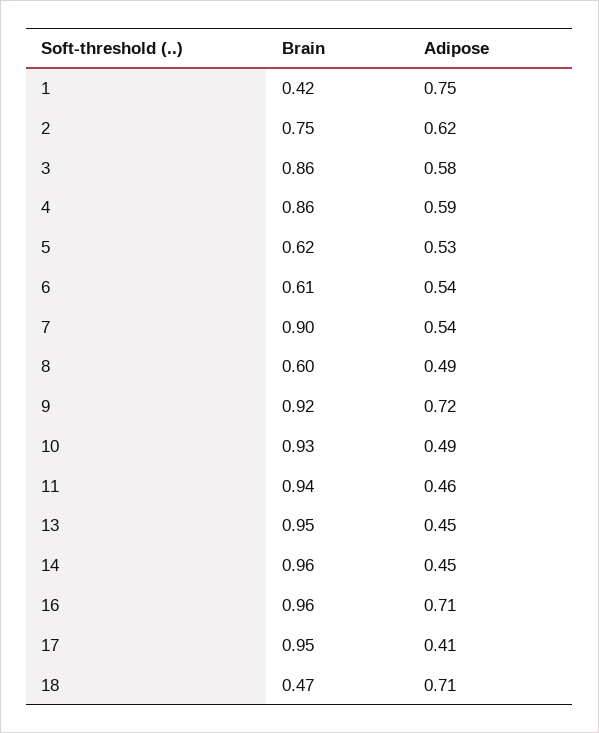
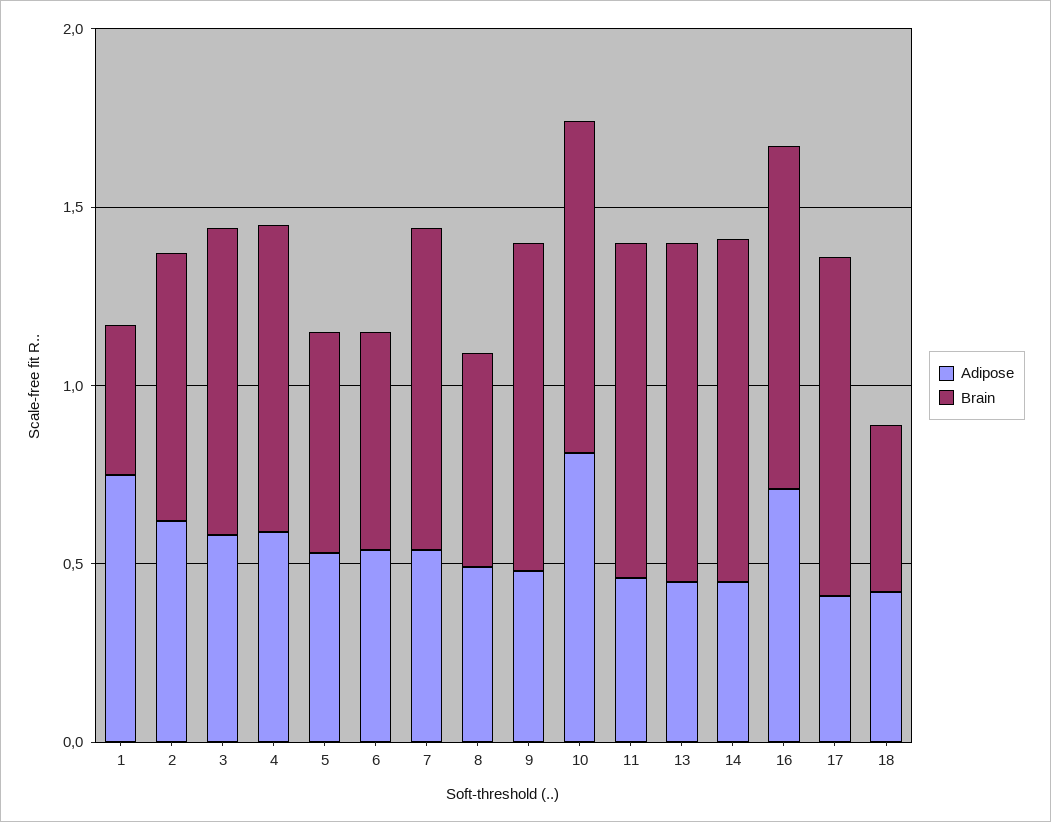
  {
    "Brain": {
      "1": 0.42,
      "2": 0.75,
      "3": 0.86,
      "4": 0.86,
      "5": 0.62,
      "6": 0.61,
      "7": 0.9,
      "8": 0.6,
      "9": 0.92,
      "10": 0.93,
      "11": 0.94,
      "13": 0.95,
      "14": 0.96,
      "16": 0.96,
      "17": 0.95,
      "18": 0.47
    },
    "Adipose": {
      "1": 0.75,
      "2": 0.62,
      "3": 0.58,
      "4": 0.59,
      "5": 0.53,
      "6": 0.54,
      "7": 0.54,
      "8": 0.49,
-     "9": 0.72,
+     "9": 0.5,
-     "10": 0.49,
+     "10": 0.8,
      "11": 0.46,
      "13": 0.45,
      "14": 0.45,
      "16": 0.71,
      "17": 0.41,
-     "18": 0.71
+     "18": 0.4
    }
  }

